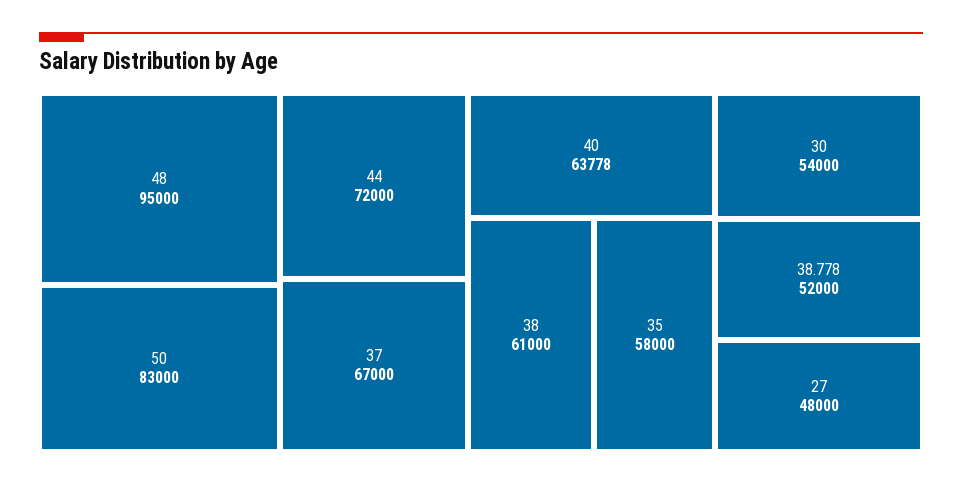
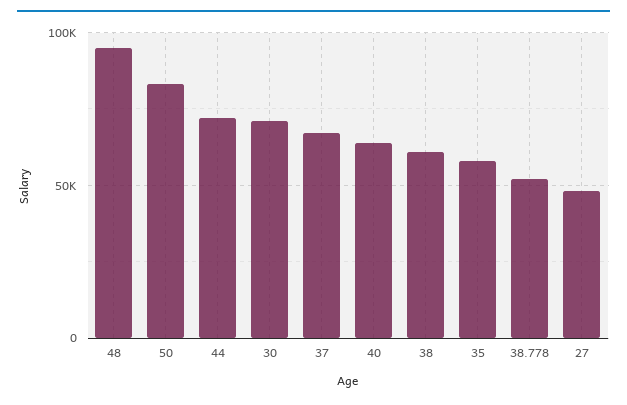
  {
    "48": 95000,
    "50": 83000,
    "44": 72000,
    "37": 67000,
    "40": 63778,
    "38": 61000,
    "35": 58000,
-   "30": 54000,
+   "30": 70000,
    "38.778": 52000,
    "27": 48000
  }

